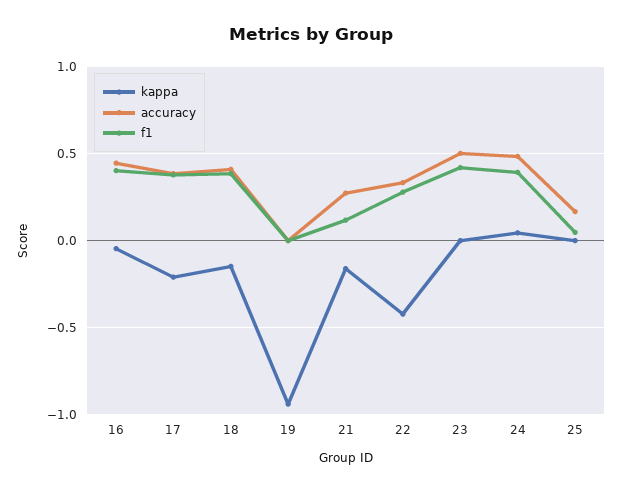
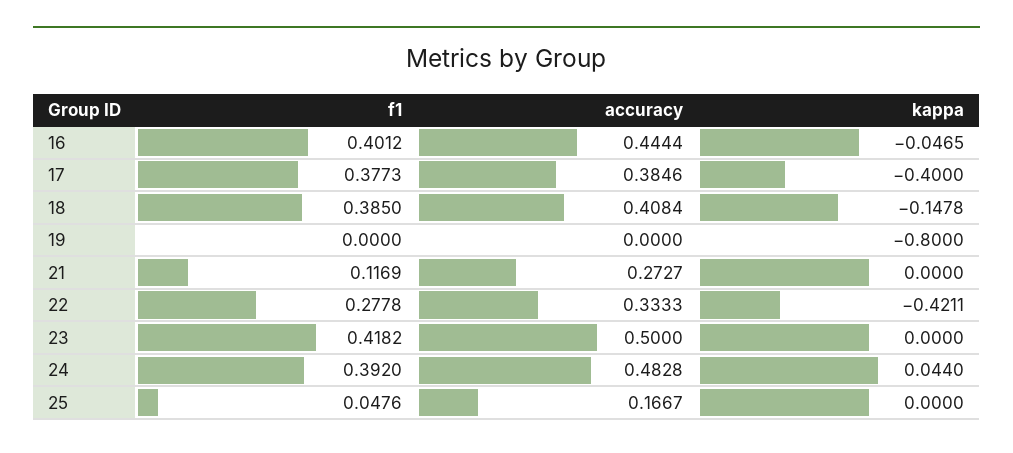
  {
    "kappa": {
      "16": -0.0465,
-     "17": -0.2,
+     "17": -0.4,
      "18": -0.1478,
-     "19": -0.95,
+     "19": -0.8,
-     "21": -0.15,
+     "21": 0,
      "22": -0.4211,
      "23": 0,
      "24": 0.044,
      "25": 0
    },
    "accuracy": {
      "16": 0.4444,
      "17": 0.3846,
      "18": 0.4084,
      "19": 0,
      "21": 0.2727,
      "22": 0.3333,
      "23": 0.5,
      "24": 0.4828,
      "25": 0.1667
    },
    "f1": {
      "16": 0.4012,
      "17": 0.3773,
      "18": 0.385,
      "19": 0,
      "21": 0.1169,
      "22": 0.2778,
      "23": 0.4182,
      "24": 0.392,
      "25": 0.0476
    }
  }

